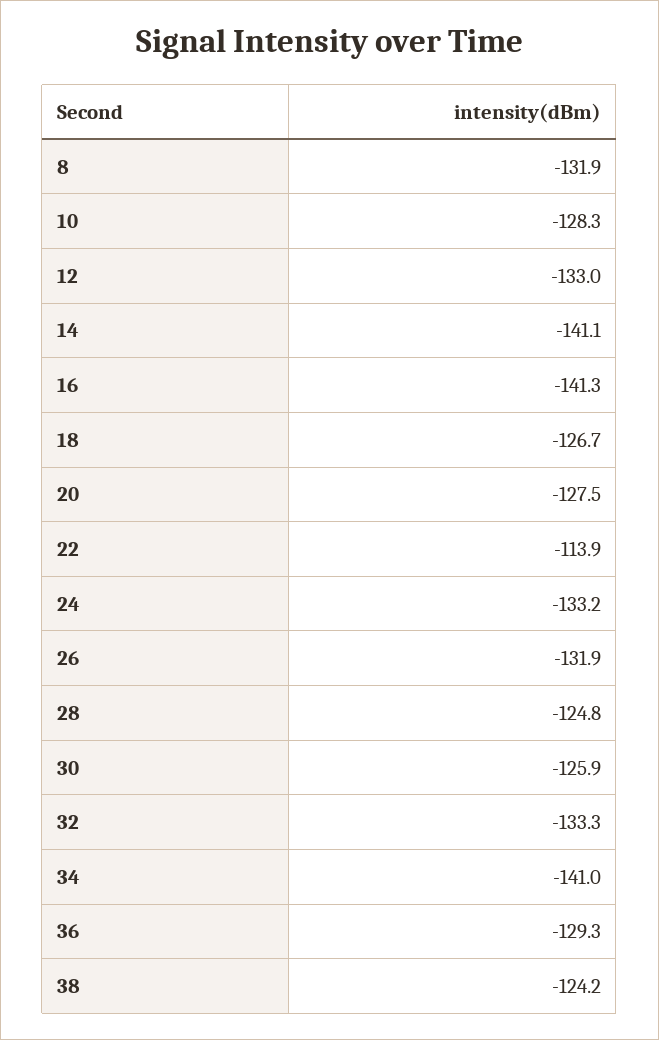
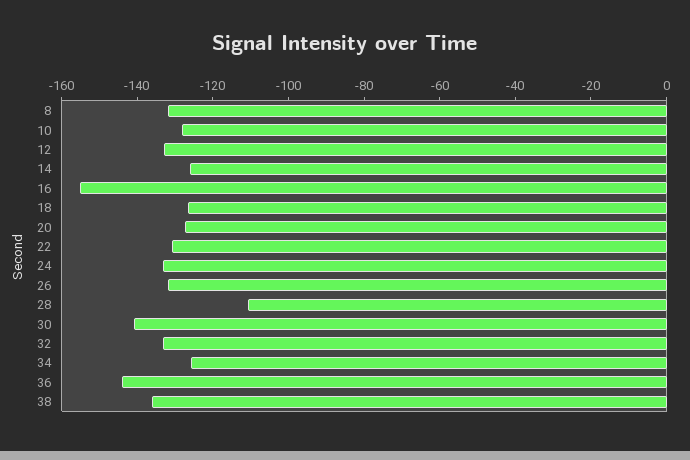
  {
    "8": -131.9,
    "10": -128.3,
    "12": -133,
-   "14": -141.1,
+   "14": -125,
-   "16": -141.3,
+   "16": -155,
    "18": -126.7,
    "20": -127.5,
-   "22": -113.9,
+   "22": -130,
    "24": -133.2,
    "26": -131.9,
-   "28": -124.8,
+   "28": -110,
-   "30": -125.9,
+   "30": -140,
    "32": -133.3,
-   "34": -141,
+   "34": -125,
-   "36": -129.3,
+   "36": -145,
-   "38": -124.2
+   "38": -135
  }

